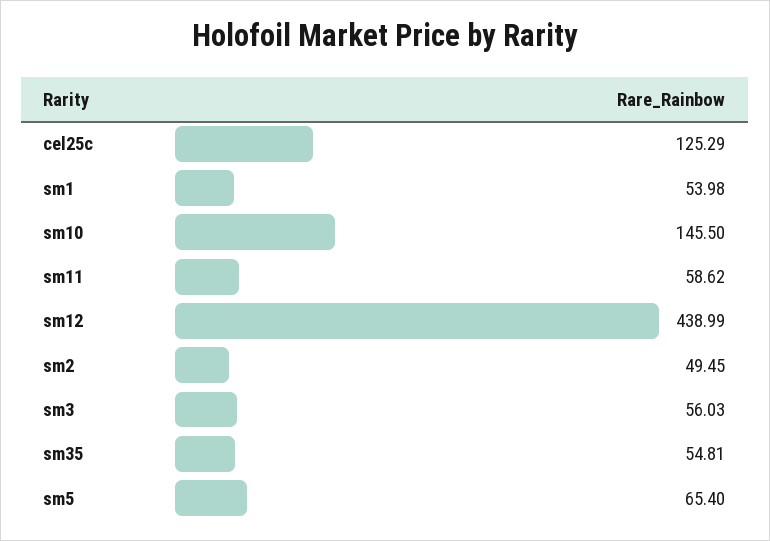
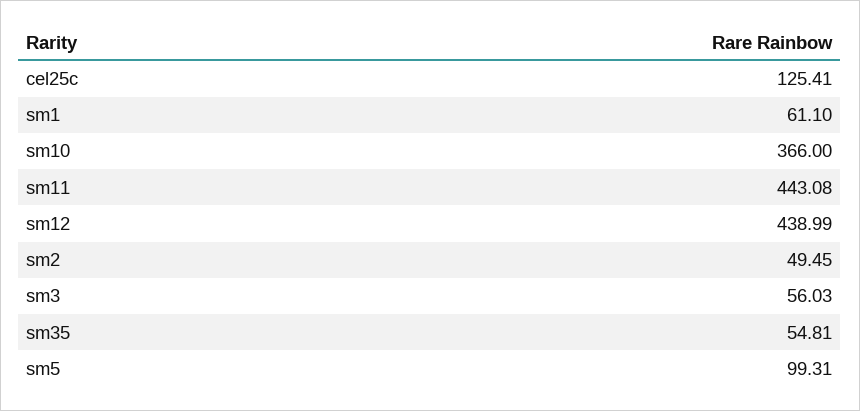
  {
-   "cel25c": 125.29,
+   "cel25c": 125.41,
-   "sm1": 53.98,
+   "sm1": 61.1,
-   "sm10": 145.5,
+   "sm10": 366,
-   "sm11": 58.62,
+   "sm11": 443.08,
    "sm12": 438.99,
    "sm2": 49.45,
    "sm3": 56.03,
    "sm35": 54.81,
-   "sm5": 65.4
+   "sm5": 99.31
  }

